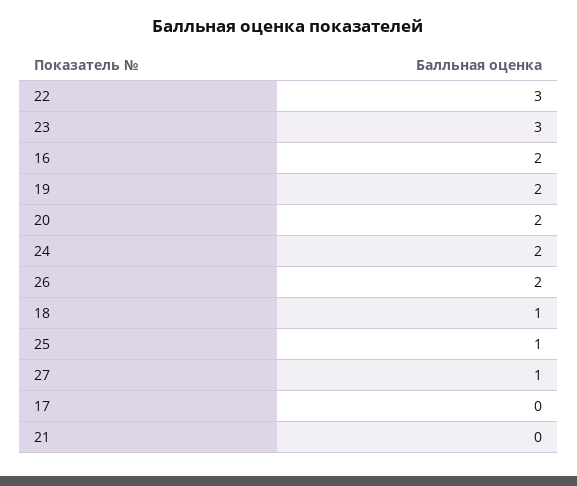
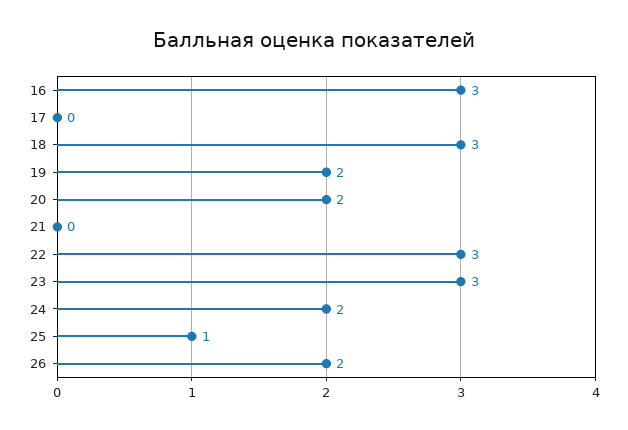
  {
    "22": 3,
    "23": 3,
-   "16": 2,
+   "16": 3,
    "19": 2,
    "20": 2,
    "24": 2,
    "26": 2,
-   "18": 1,
+   "18": 3,
    "25": 1,
-   "27": 1,
    "17": 0,
    "21": 0
  }

